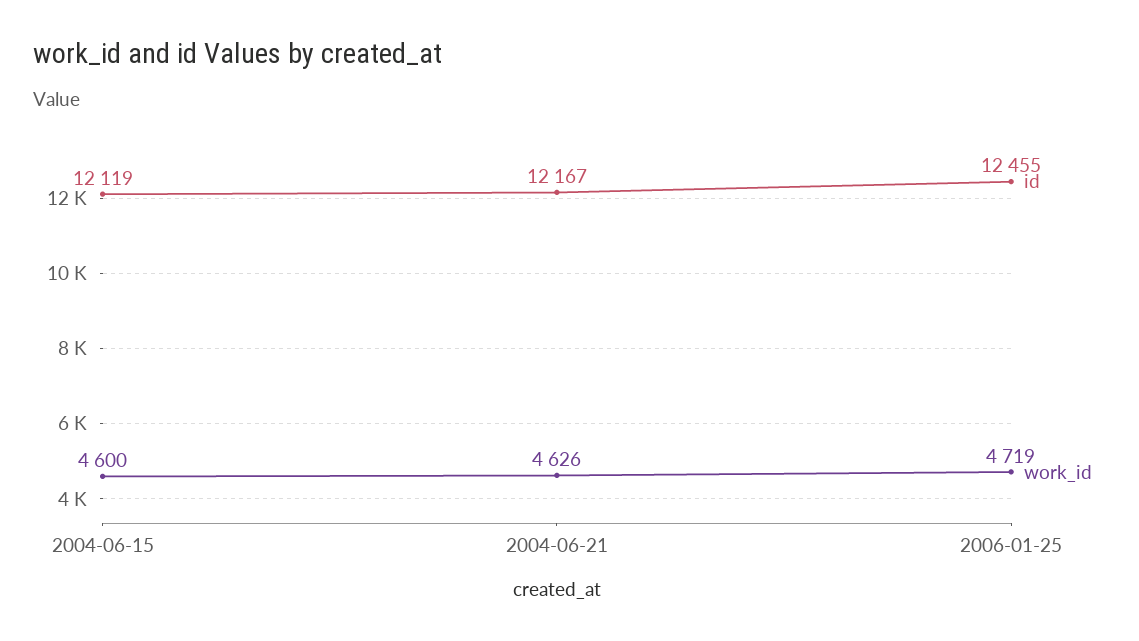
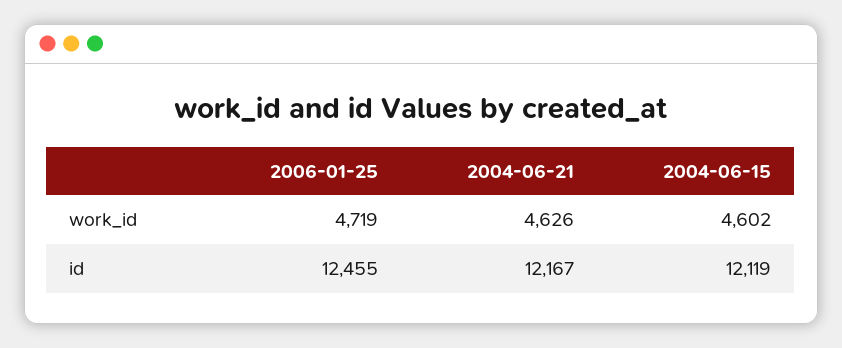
  {
    "id": {
      "2004-06-15": 12119,
      "2004-06-21": 12167,
      "2006-01-25": 12455
    },
    "work_id": {
-     "2004-06-15": 4600,
+     "2004-06-15": 4602,
      "2004-06-21": 4626,
      "2006-01-25": 4719
    }
  }

